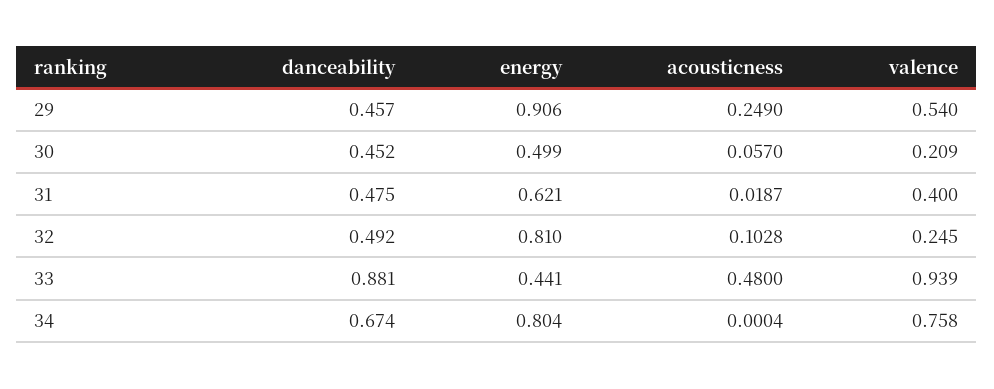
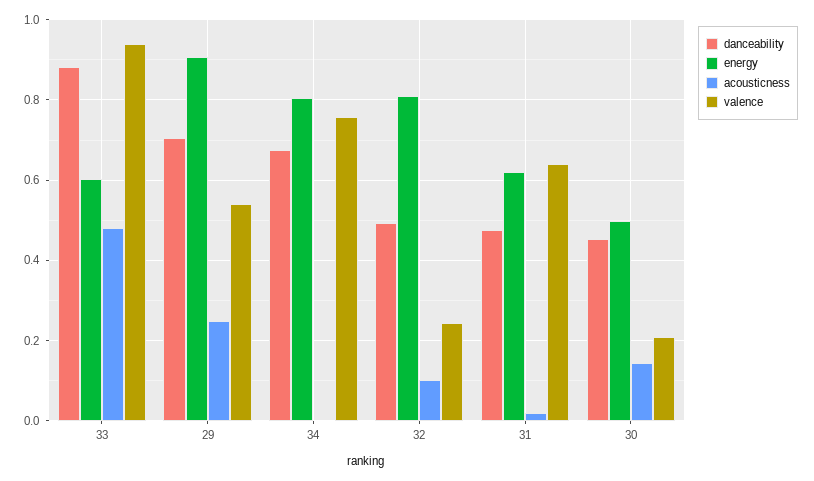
  {
    "danceability": {
-     "29": 0.457,
+     "29": 0.7,
      "30": 0.452,
      "31": 0.475,
      "32": 0.492,
      "33": 0.881,
      "34": 0.674
    },
    "energy": {
      "29": 0.906,
      "30": 0.499,
      "31": 0.621,
      "32": 0.81,
-     "33": 0.441,
+     "33": 0.6,
      "34": 0.804
    },
    "acousticness": {
      "29": 0.249,
-     "30": 0.057,
+     "30": 0.14,
      "31": 0.0187,
      "32": 0.1028,
      "33": 0.48,
      "34": 0.0004
    },
    "valence": {
      "29": 0.54,
      "30": 0.209,
-     "31": 0.4,
+     "31": 0.64,
      "32": 0.245,
      "33": 0.939,
      "34": 0.758
    }
  }

